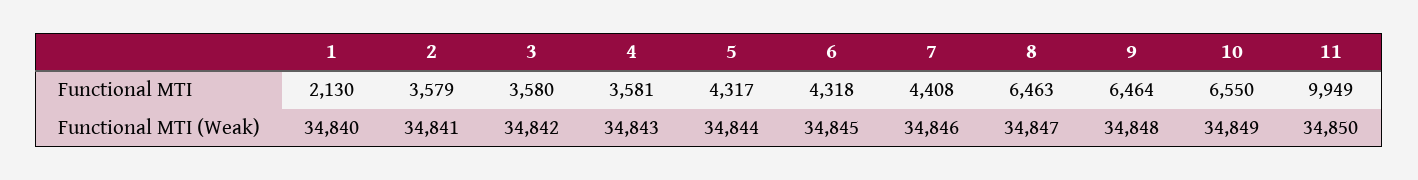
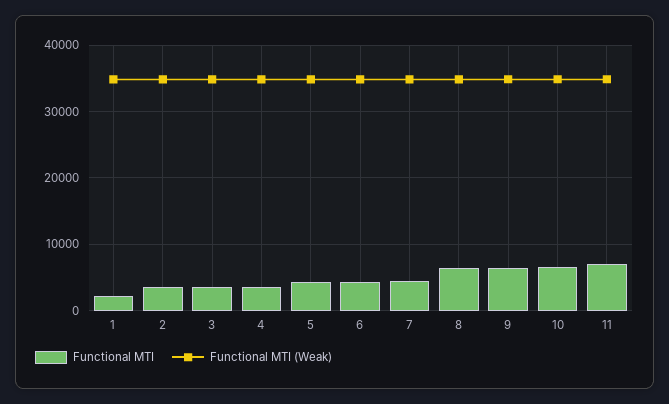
  {
    "Functional MTI": {
      "1": 2130,
      "2": 3579,
      "3": 3580,
      "4": 3581,
      "5": 4317,
      "6": 4318,
      "7": 4408,
      "8": 6463,
      "9": 6464,
      "10": 6550,
-     "11": 9949
+     "11": 7000
    },
    "Functional MTI (Weak)": {
      "1": 34840,
      "2": 34841,
      "3": 34842,
      "4": 34843,
      "5": 34844,
      "6": 34845,
      "7": 34846,
      "8": 34847,
      "9": 34848,
      "10": 34849,
      "11": 34850
    }
  }

